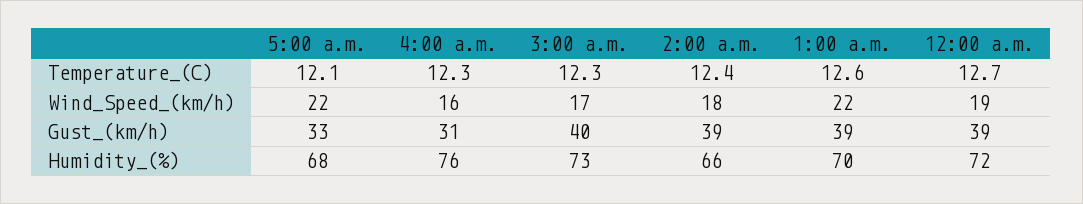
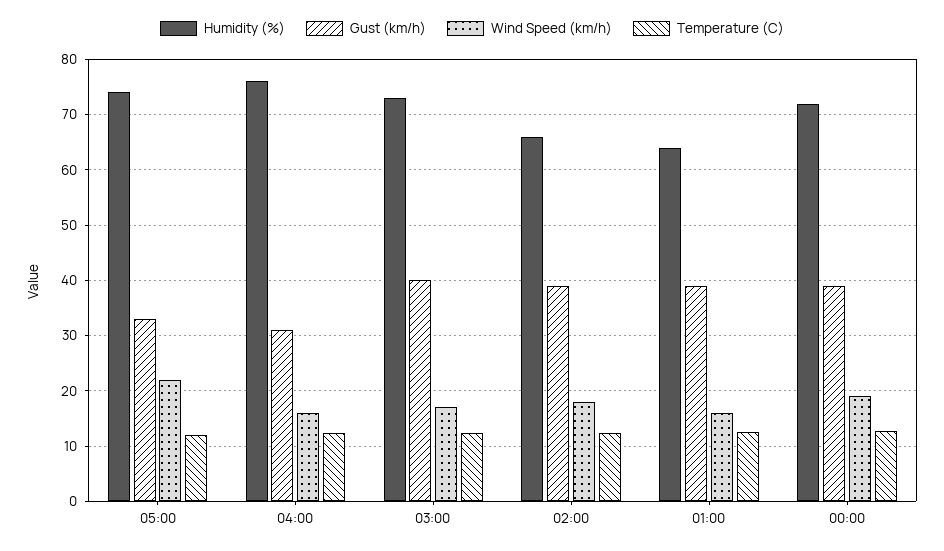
  {
    "Temperature_(C)": {
      "5:00 a.m.": 12.1,
      "4:00 a.m.": 12.3,
      "3:00 a.m.": 12.3,
      "2:00 a.m.": 12.4,
      "1:00 a.m.": 12.6,
      "12:00 a.m.": 12.7
    },
    "Wind_Speed_(km/h)": {
      "5:00 a.m.": 22,
      "4:00 a.m.": 16,
      "3:00 a.m.": 17,
      "2:00 a.m.": 18,
-     "1:00 a.m.": 22,
+     "1:00 a.m.": 16,
      "12:00 a.m.": 19
    },
    "Gust_(km/h)": {
      "5:00 a.m.": 33,
      "4:00 a.m.": 31,
      "3:00 a.m.": 40,
      "2:00 a.m.": 39,
      "1:00 a.m.": 39,
      "12:00 a.m.": 39
    },
    "Humidity_(%)": {
-     "5:00 a.m.": 68,
+     "5:00 a.m.": 74,
      "4:00 a.m.": 76,
      "3:00 a.m.": 73,
      "2:00 a.m.": 66,
-     "1:00 a.m.": 70,
+     "1:00 a.m.": 64,
      "12:00 a.m.": 72
    }
  }

